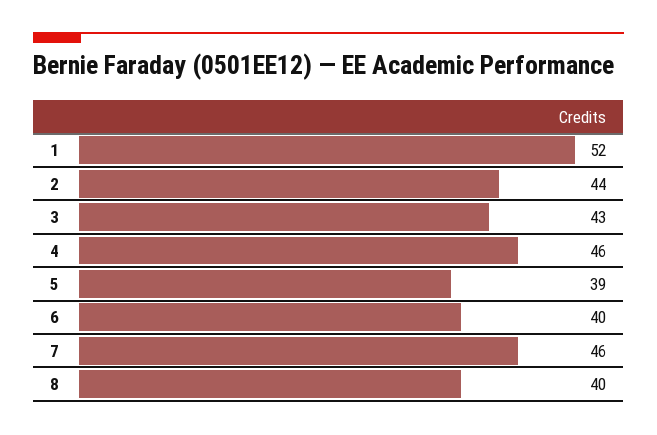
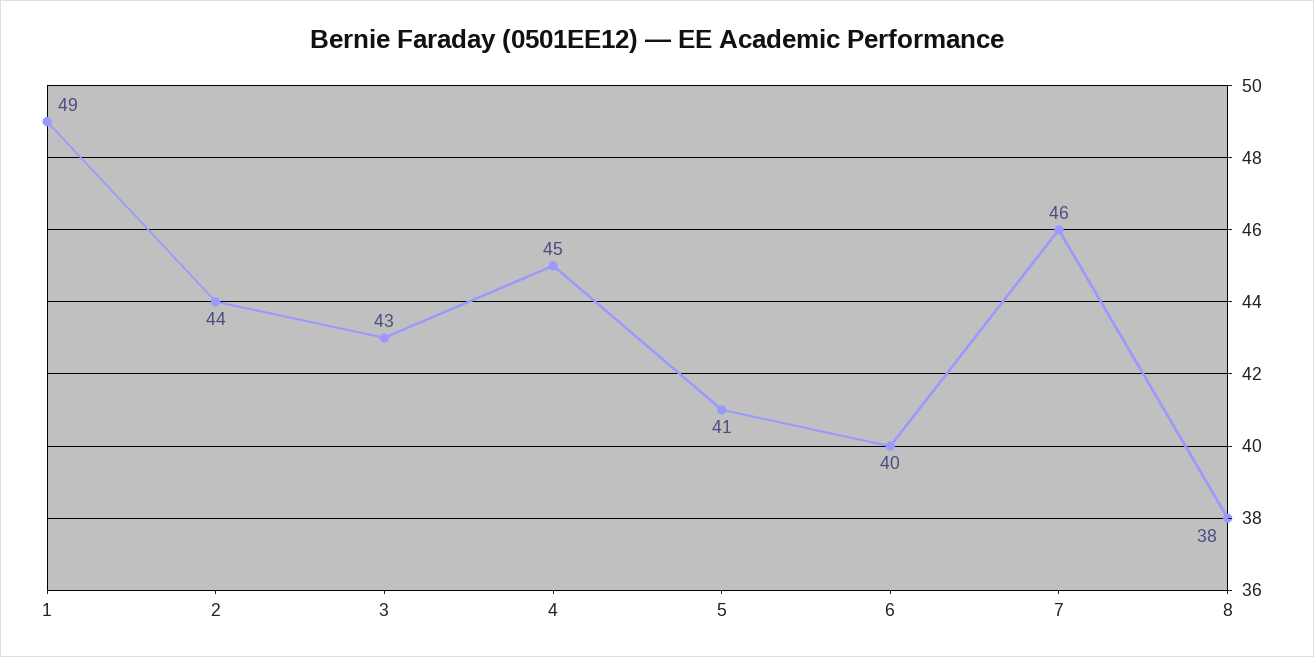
  {
-   "1": 52,
+   "1": 49,
    "2": 44,
    "3": 43,
-   "4": 46,
+   "4": 45,
-   "5": 39,
+   "5": 41,
    "6": 40,
    "7": 46,
-   "8": 40
+   "8": 38
  }

